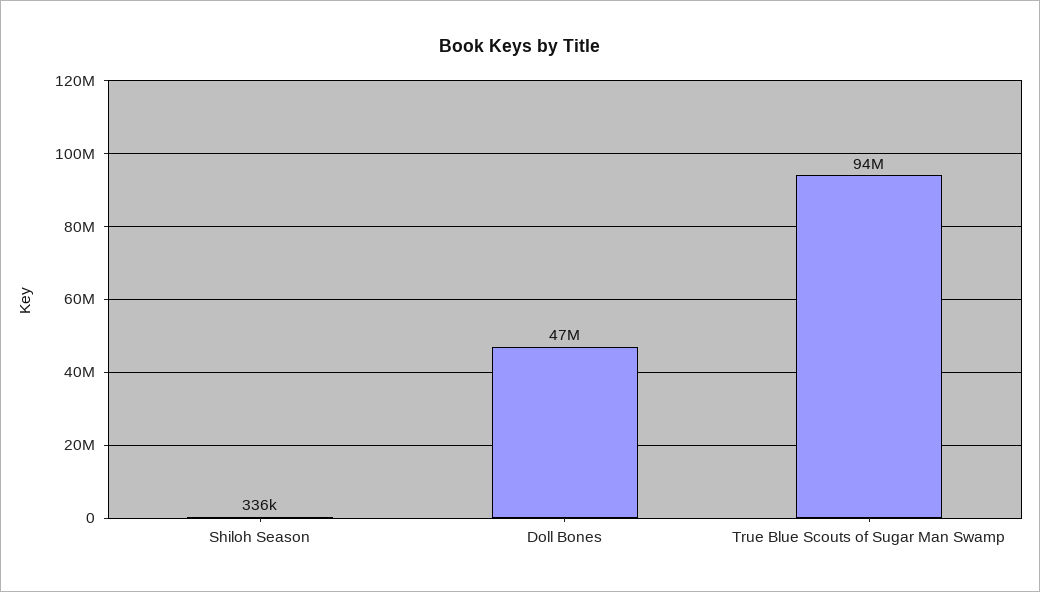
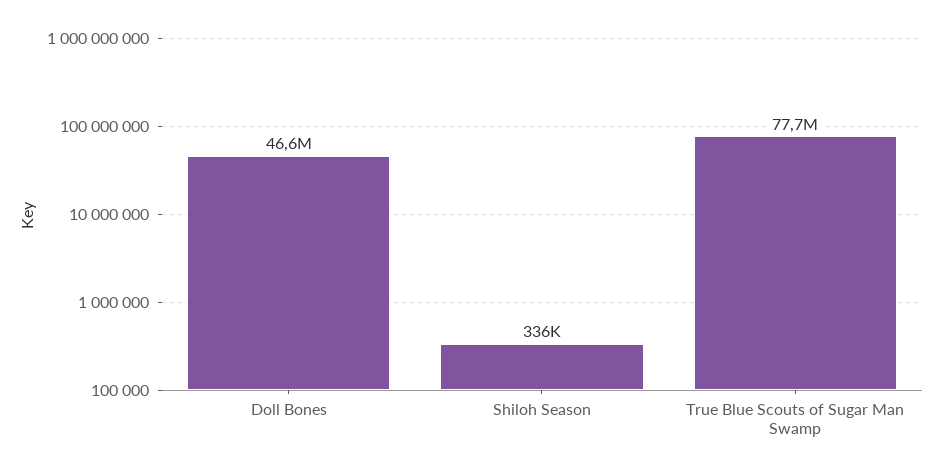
  {
    "Shiloh Season": 336000,
    "Doll Bones": 46600000,
-   "True Blue Scouts of Sugar Man Swamp": 94000000
+   "True Blue Scouts of Sugar Man Swamp": 77700000
  }

